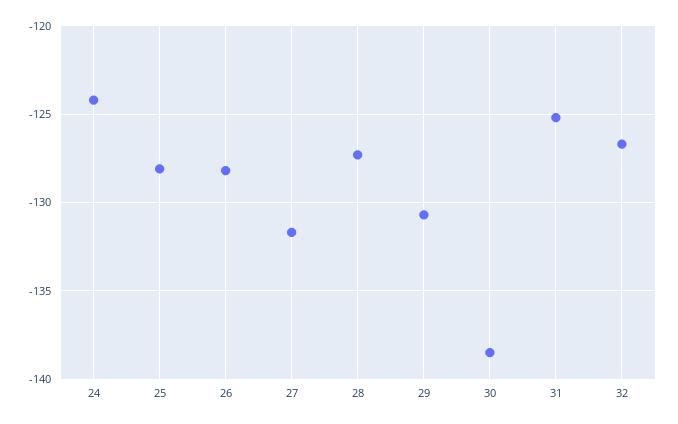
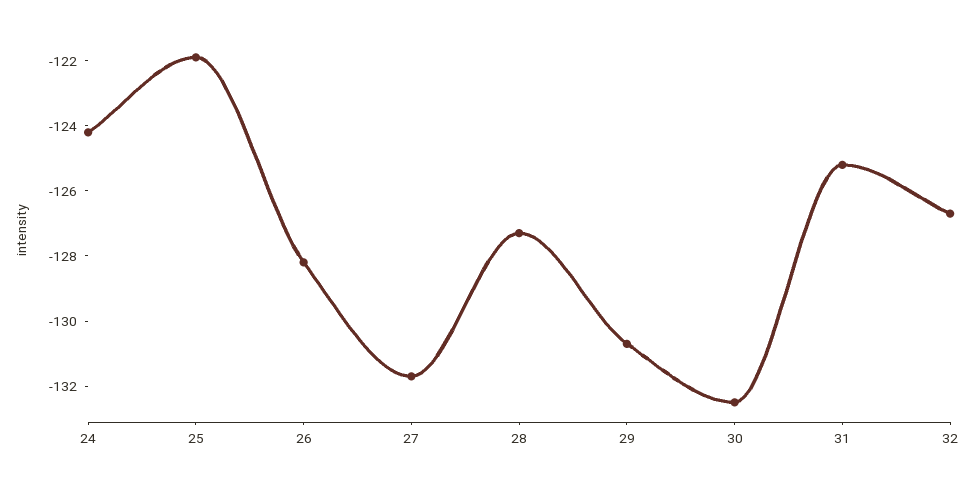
  {
    "24": -124,
-   "25": -128,
+   "25": -122,
    "26": -128,
    "27": -131.5,
    "28": -127.5,
    "29": -130.5,
-   "30": -138.5,
+   "30": -132.5,
    "31": -125,
    "32": -126.5
  }

